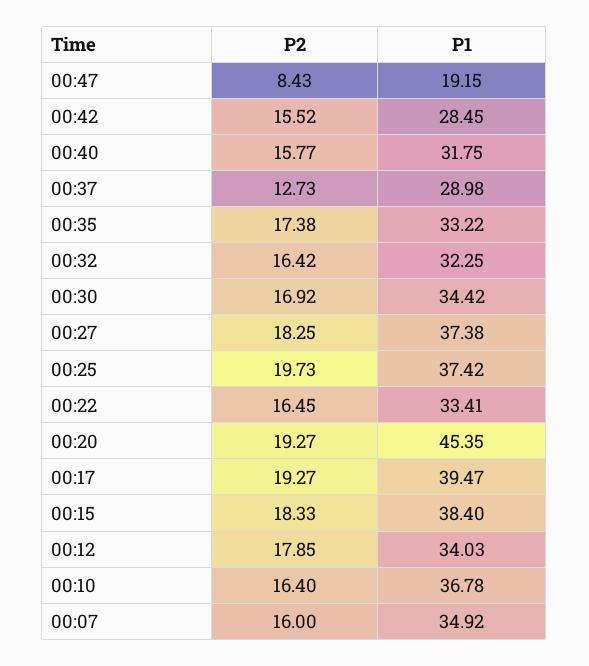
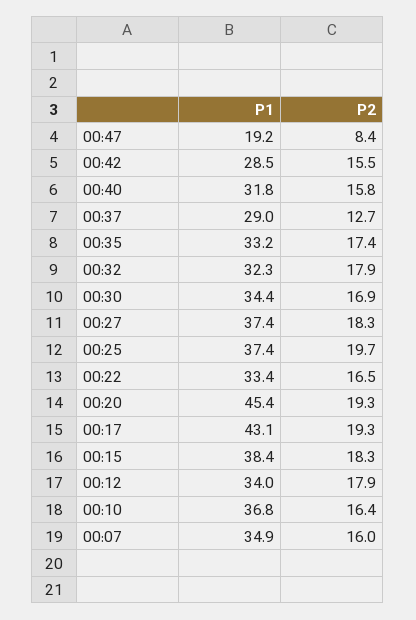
  {
    "P2": {
      "00:47": 8.43,
      "00:42": 15.52,
      "00:40": 15.77,
      "00:37": 12.73,
      "00:35": 17.38,
-     "00:32": 16.42,
+     "00:32": 17.9,
      "00:30": 16.92,
      "00:27": 18.25,
      "00:25": 19.73,
      "00:22": 16.45,
      "00:20": 19.27,
      "00:17": 19.27,
      "00:15": 18.33,
      "00:12": 17.85,
      "00:10": 16.4,
      "00:07": 16
    },
    "P1": {
      "00:47": 19.15,
      "00:42": 28.45,
      "00:40": 31.75,
      "00:37": 28.98,
      "00:35": 33.22,
      "00:32": 32.25,
      "00:30": 34.42,
      "00:27": 37.38,
      "00:25": 37.42,
      "00:22": 33.41,
      "00:20": 45.35,
-     "00:17": 39.47,
+     "00:17": 43.1,
      "00:15": 38.4,
      "00:12": 34.03,
      "00:10": 36.78,
      "00:07": 34.92
    }
  }

